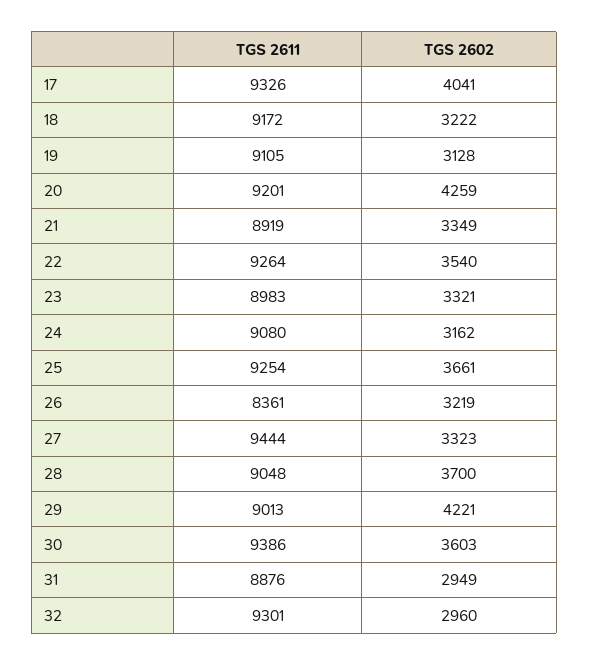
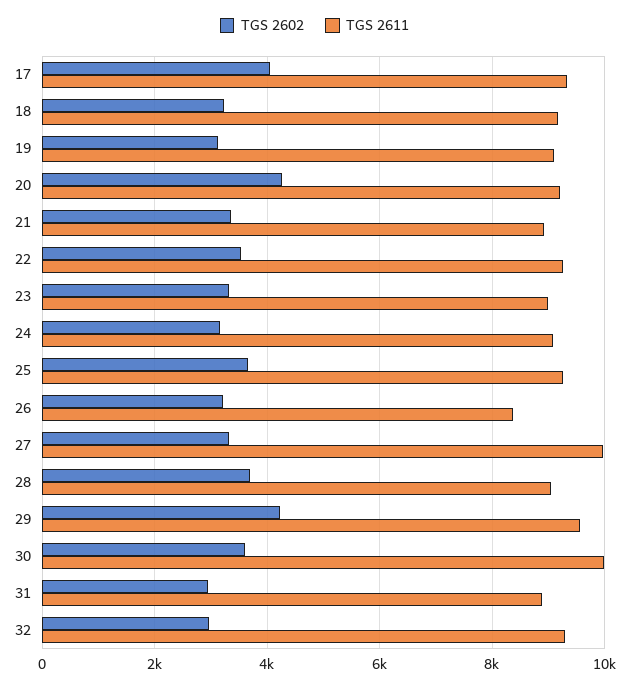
  {
    "TGS 2611": {
      "17": 9326,
      "18": 9172,
      "19": 9105,
      "20": 9201,
      "21": 8919,
      "22": 9264,
      "23": 8983,
      "24": 9080,
      "25": 9254,
      "26": 8361,
-     "27": 9444,
+     "27": 10000,
      "28": 9048,
-     "29": 9013,
+     "29": 9600,
-     "30": 9386,
+     "30": 10000,
      "31": 8876,
      "32": 9301
    },
    "TGS 2602": {
      "17": 4041,
      "18": 3222,
      "19": 3128,
      "20": 4259,
      "21": 3349,
      "22": 3540,
      "23": 3321,
      "24": 3162,
      "25": 3661,
      "26": 3219,
      "27": 3323,
      "28": 3700,
      "29": 4221,
      "30": 3603,
      "31": 2949,
      "32": 2960
    }
  }

